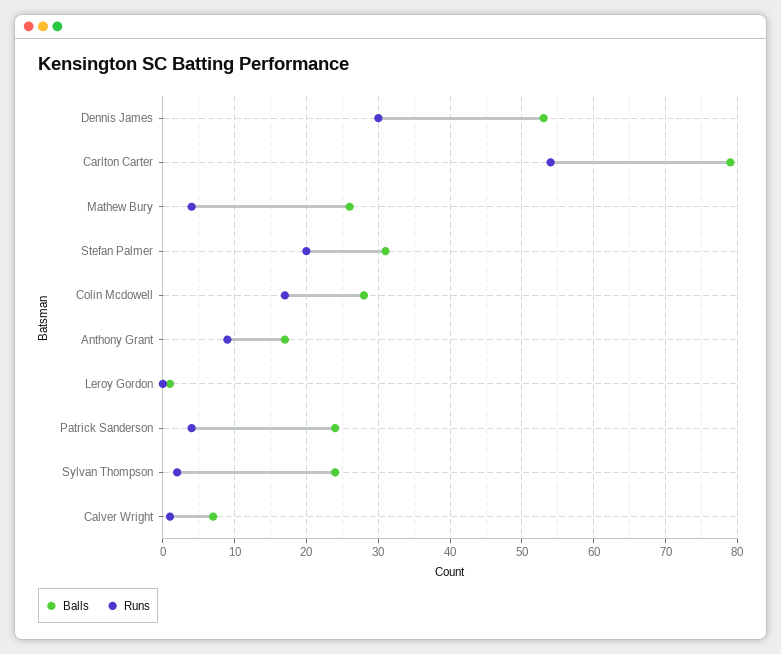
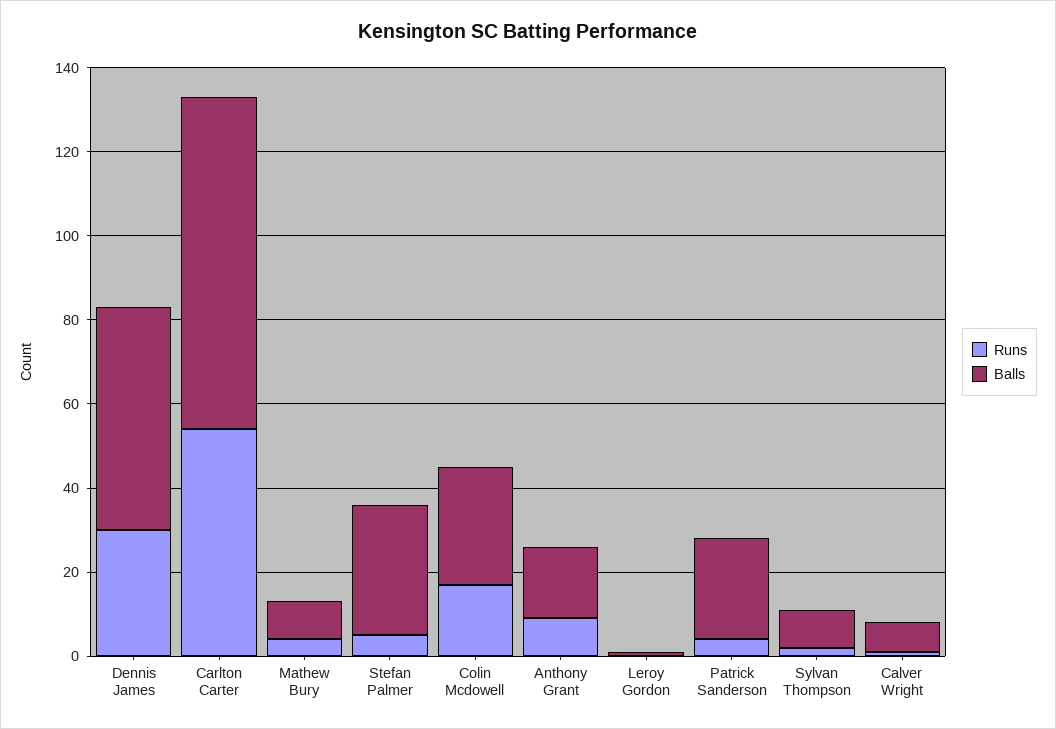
  {
    "Balls": {
      "Dennis James": 53,
      "Carlton Carter": 79,
-     "Mathew Bury": 26,
+     "Mathew Bury": 10,
      "Stefan Palmer": 31,
      "Colin Mcdowell": 28,
      "Anthony Grant": 17,
      "Leroy Gordon": 1,
      "Patrick Sanderson": 24,
-     "Sylvan Thompson": 24,
+     "Sylvan Thompson": 10,
      "Calver Wright": 7
    },
    "Runs": {
      "Dennis James": 30,
      "Carlton Carter": 54,
      "Mathew Bury": 4,
-     "Stefan Palmer": 20,
+     "Stefan Palmer": 5,
      "Colin Mcdowell": 17,
      "Anthony Grant": 9,
      "Leroy Gordon": 0,
      "Patrick Sanderson": 4,
      "Sylvan Thompson": 2,
      "Calver Wright": 1
    }
  }

